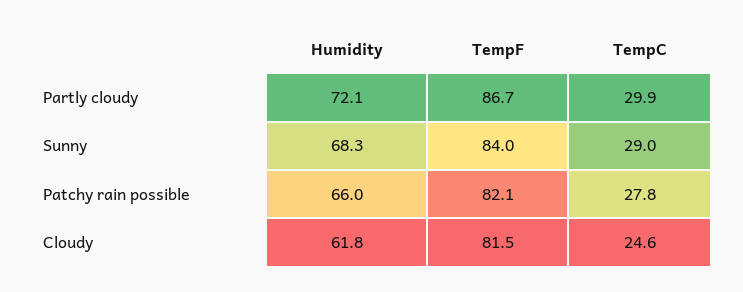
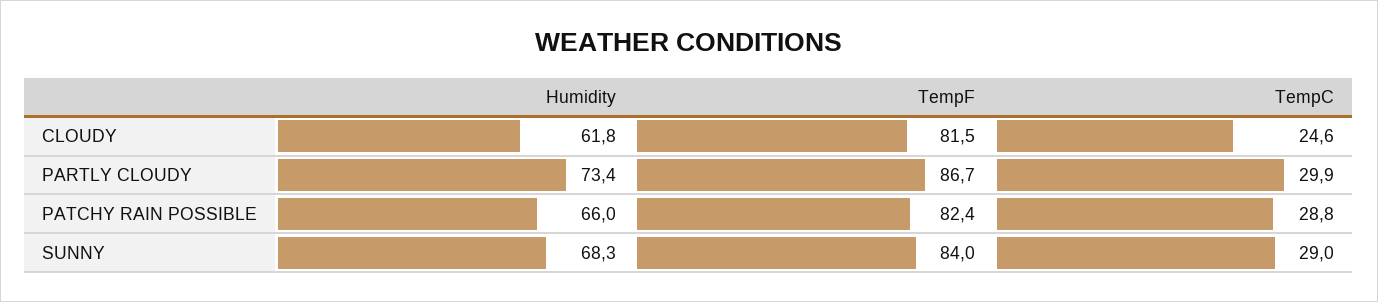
  {
    "Humidity": {
-     "Partly cloudy": 72.1,
+     "Partly cloudy": 73.4,
      "Sunny": 68.3,
      "Patchy rain possible": 66,
      "Cloudy": 61.8
    },
    "TempF": {
      "Partly cloudy": 86.7,
      "Sunny": 84,
-     "Patchy rain possible": 82.1,
+     "Patchy rain possible": 82.4,
      "Cloudy": 81.5
    },
    "TempC": {
      "Partly cloudy": 29.9,
      "Sunny": 29,
-     "Patchy rain possible": 27.8,
+     "Patchy rain possible": 28.8,
      "Cloudy": 24.6
    }
  }

